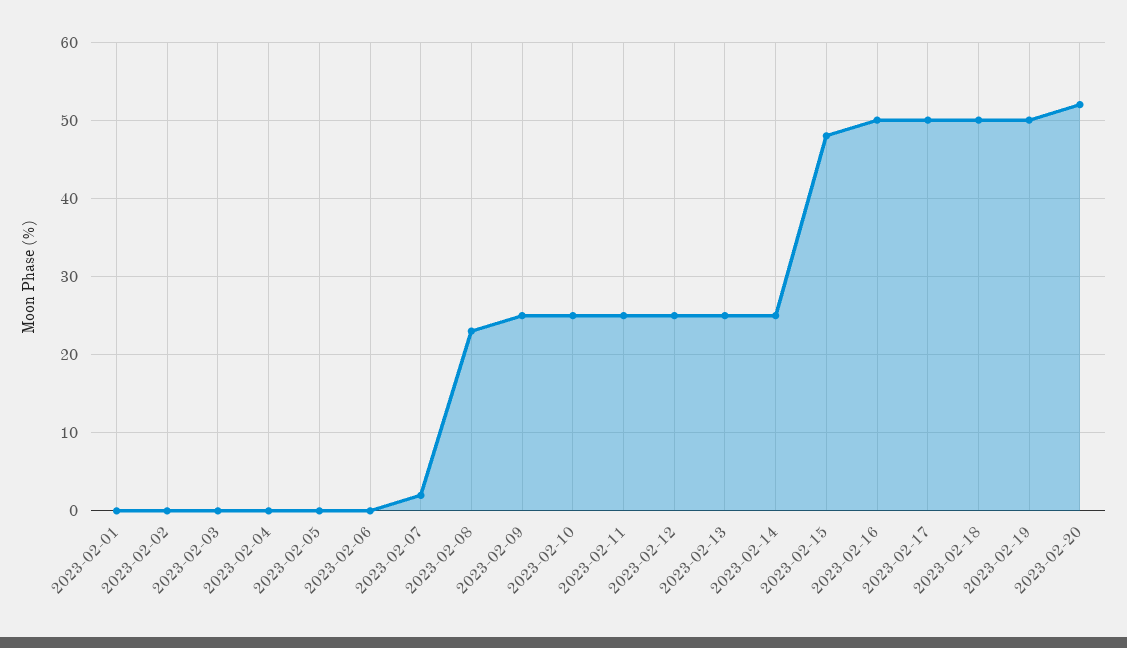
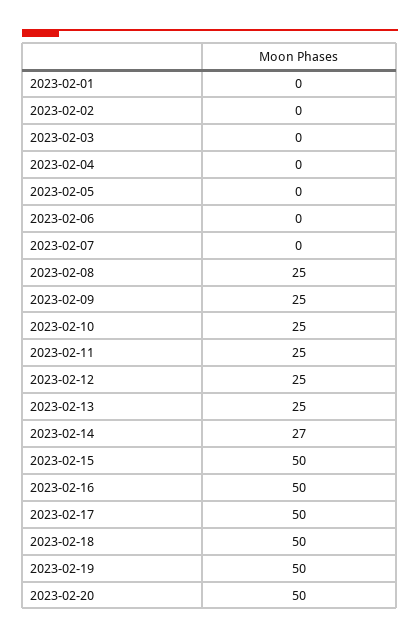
  {
    "2023-02-01": 0,
    "2023-02-02": 0,
    "2023-02-03": 0,
    "2023-02-04": 0,
    "2023-02-05": 0,
    "2023-02-06": 0,
-   "2023-02-07": 2,
+   "2023-02-07": 0,
-   "2023-02-08": 23,
+   "2023-02-08": 25,
    "2023-02-09": 25,
    "2023-02-10": 25,
    "2023-02-11": 25,
    "2023-02-12": 25,
    "2023-02-13": 25,
-   "2023-02-14": 25,
+   "2023-02-14": 27,
-   "2023-02-15": 48,
+   "2023-02-15": 50,
    "2023-02-16": 50,
    "2023-02-17": 50,
    "2023-02-18": 50,
    "2023-02-19": 50,
-   "2023-02-20": 52
+   "2023-02-20": 50
  }

